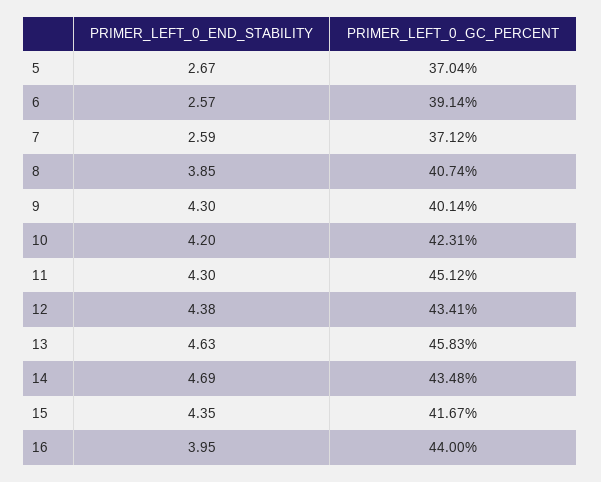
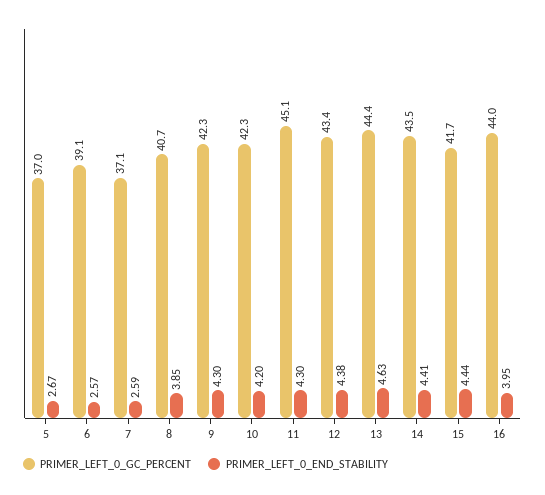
  {
    "PRIMER_LEFT_0_END_STABILITY": {
      "5": 2.67,
      "6": 2.57,
      "7": 2.59,
      "8": 3.85,
      "9": 4.3,
      "10": 4.2,
      "11": 4.3,
      "12": 4.38,
      "13": 4.63,
-     "14": 4.69,
+     "14": 4.41,
-     "15": 4.35,
+     "15": 4.44,
      "16": 3.95
    },
    "PRIMER_LEFT_0_GC_PERCENT": {
      "5": 37.04,
      "6": 39.14,
      "7": 37.12,
      "8": 40.74,
-     "9": 40.14,
+     "9": 42.3,
      "10": 42.31,
      "11": 45.12,
      "12": 43.41,
-     "13": 45.83,
+     "13": 44.4,
      "14": 43.48,
      "15": 41.67,
      "16": 44
    }
  }

